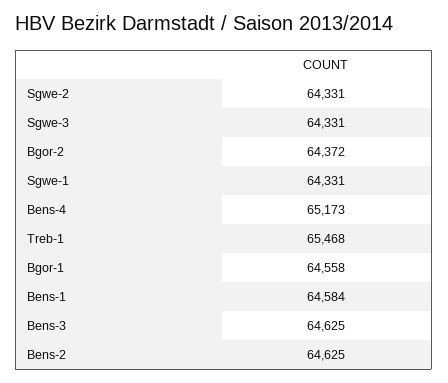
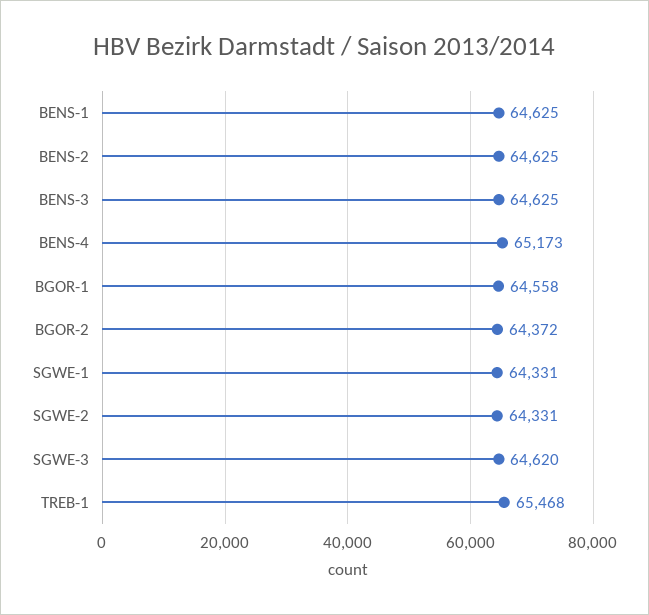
  {
    "Sgwe-2": 64331,
-   "Sgwe-3": 64331,
+   "Sgwe-3": 64620,
    "Bgor-2": 64372,
    "Sgwe-1": 64331,
    "Bens-4": 65173,
    "Treb-1": 65468,
    "Bgor-1": 64558,
-   "Bens-1": 64584,
+   "Bens-1": 64625,
    "Bens-3": 64625,
    "Bens-2": 64625
  }

